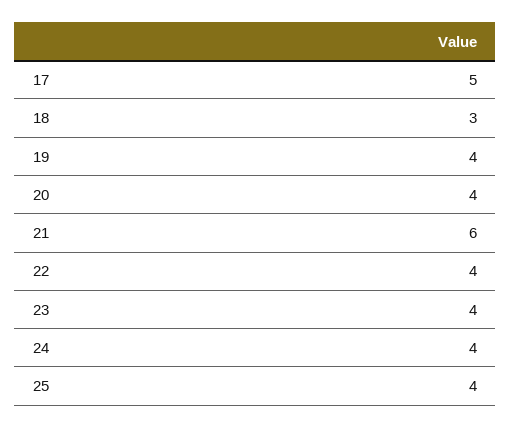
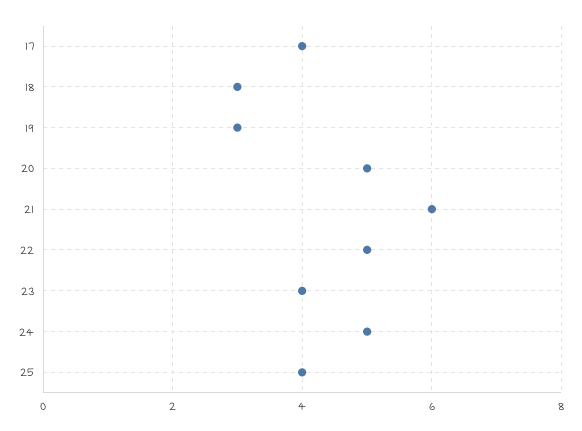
  {
-   "17": 5,
+   "17": 4,
    "18": 3,
-   "19": 4,
+   "19": 3,
-   "20": 4,
+   "20": 5,
    "21": 6,
-   "22": 4,
+   "22": 5,
    "23": 4,
-   "24": 4,
+   "24": 5,
    "25": 4
  }

